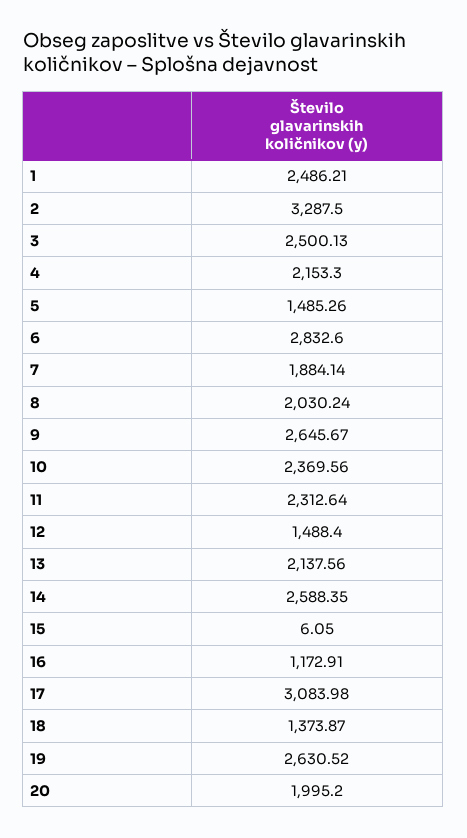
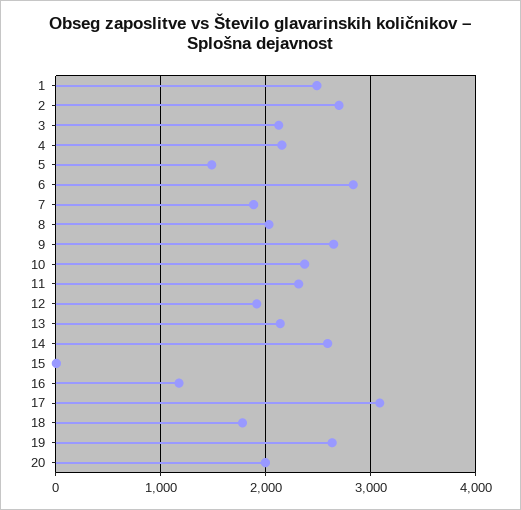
  {
    "1": 2486.21,
-   "2": 3287.5,
+   "2": 2700,
-   "3": 2500.13,
+   "3": 2100,
    "4": 2153.3,
    "5": 1485.26,
    "6": 2832.6,
    "7": 1884.14,
    "8": 2030.24,
    "9": 2645.67,
    "10": 2369.56,
    "11": 2312.64,
-   "12": 1488.4,
+   "12": 1900,
    "13": 2137.56,
    "14": 2588.35,
    "15": 6.05,
    "16": 1172.91,
    "17": 3083.98,
-   "18": 1373.87,
+   "18": 1800,
    "19": 2630.52,
    "20": 1995.2
  }

